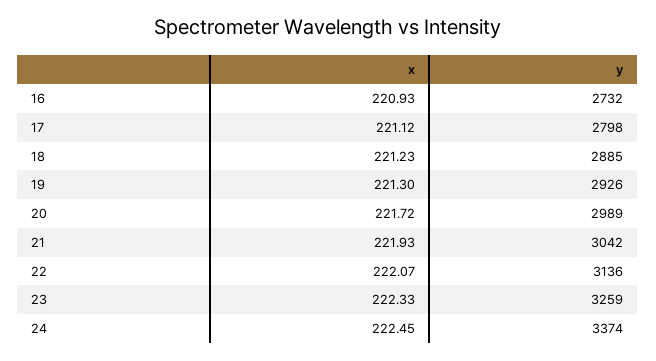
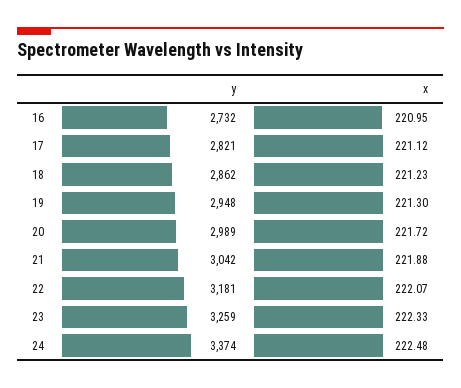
  {
    "x": {
-     "16": 220.93,
+     "16": 220.95,
      "17": 221.12,
      "18": 221.23,
      "19": 221.3,
      "20": 221.72,
-     "21": 221.93,
+     "21": 221.88,
      "22": 222.07,
      "23": 222.33,
-     "24": 222.45
+     "24": 222.48
    },
    "y": {
      "16": 2732,
-     "17": 2798,
+     "17": 2821,
-     "18": 2885,
+     "18": 2862,
-     "19": 2926,
+     "19": 2948,
      "20": 2989,
      "21": 3042,
-     "22": 3136,
+     "22": 3181,
      "23": 3259,
      "24": 3374
    }
  }

